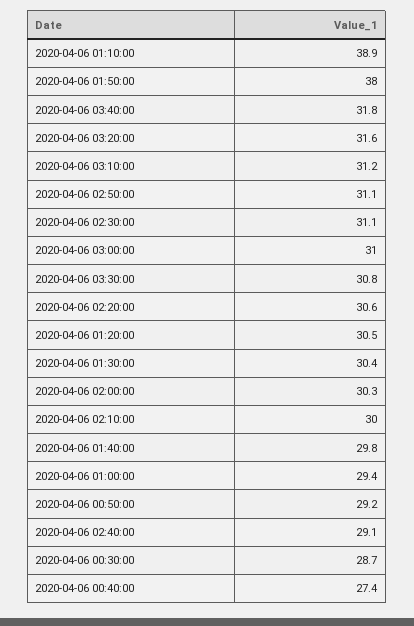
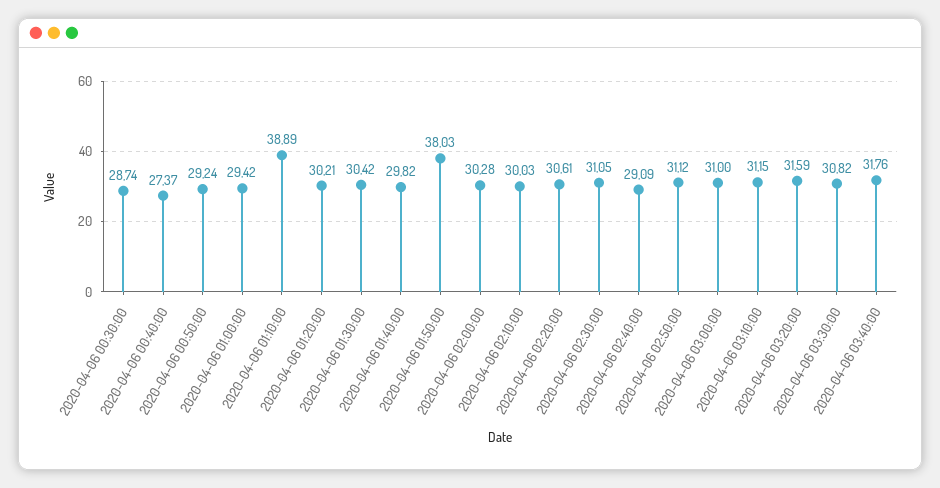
  {
    "2020-04-06 01:10:00": 38.89,
    "2020-04-06 01:50:00": 38.03,
    "2020-04-06 03:40:00": 31.76,
    "2020-04-06 03:20:00": 31.59,
    "2020-04-06 03:10:00": 31.15,
    "2020-04-06 02:50:00": 31.12,
    "2020-04-06 02:30:00": 31.05,
    "2020-04-06 03:00:00": 31,
    "2020-04-06 03:30:00": 30.82,
    "2020-04-06 02:20:00": 30.61,
-   "2020-04-06 01:20:00": 30.5,
+   "2020-04-06 01:20:00": 30.21,
    "2020-04-06 01:30:00": 30.42,
    "2020-04-06 02:00:00": 30.28,
    "2020-04-06 02:10:00": 30.03,
    "2020-04-06 01:40:00": 29.82,
    "2020-04-06 01:00:00": 29.42,
    "2020-04-06 00:50:00": 29.24,
    "2020-04-06 02:40:00": 29.09,
    "2020-04-06 00:30:00": 28.74,
    "2020-04-06 00:40:00": 27.37
  }

